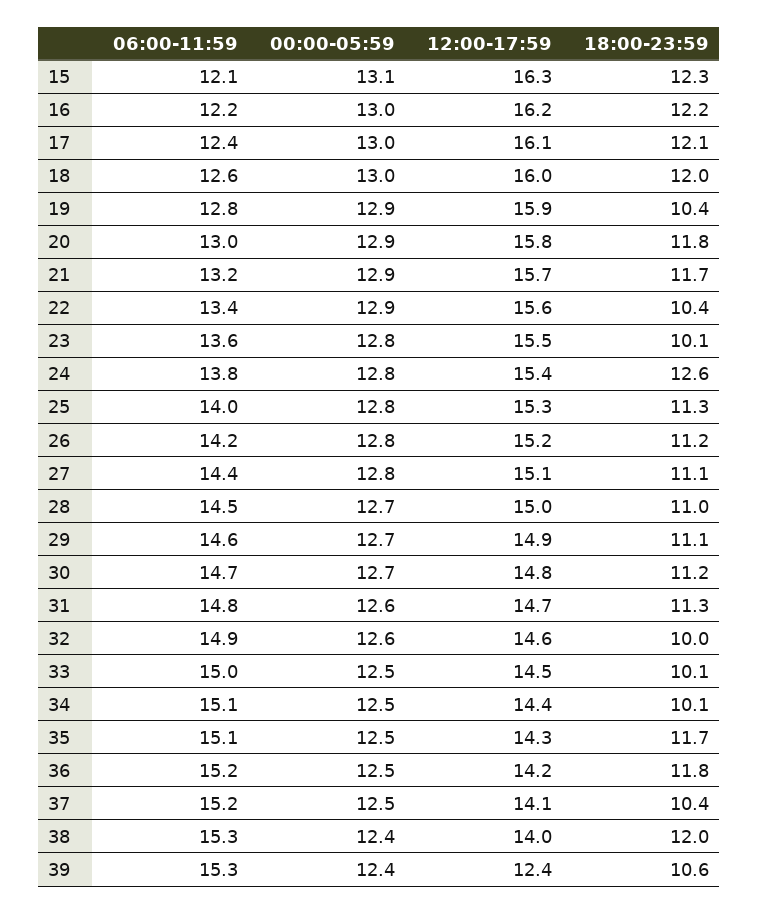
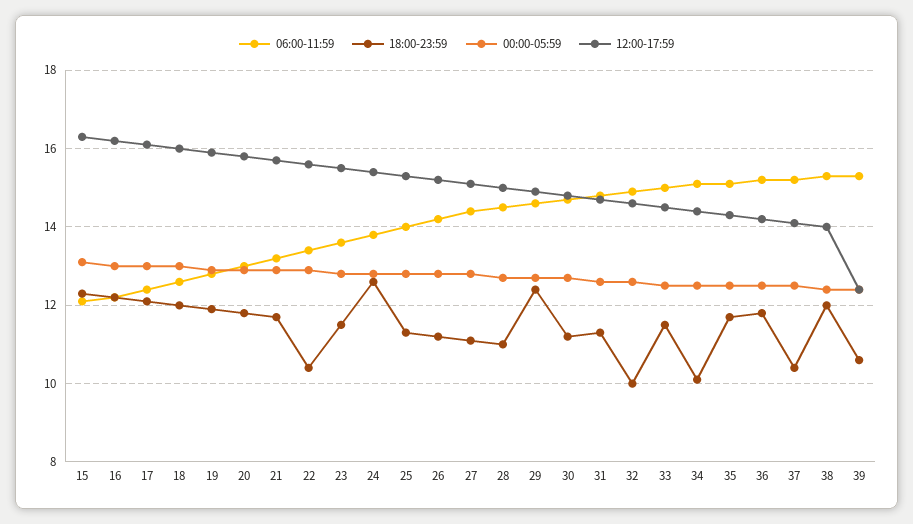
  {
    "06:00-11:59": {
      "15": 12.1,
      "16": 12.2,
      "17": 12.4,
      "18": 12.6,
      "19": 12.8,
      "20": 13,
      "21": 13.2,
      "22": 13.4,
      "23": 13.6,
      "24": 13.8,
      "25": 14,
      "26": 14.2,
      "27": 14.4,
      "28": 14.5,
      "29": 14.6,
      "30": 14.7,
      "31": 14.8,
      "32": 14.9,
      "33": 15,
      "34": 15.1,
      "35": 15.1,
      "36": 15.2,
      "37": 15.2,
      "38": 15.3,
      "39": 15.3
    },
    "00:00-05:59": {
      "15": 13.1,
      "16": 13,
      "17": 13,
      "18": 13,
      "19": 12.9,
      "20": 12.9,
      "21": 12.9,
      "22": 12.9,
      "23": 12.8,
      "24": 12.8,
      "25": 12.8,
      "26": 12.8,
      "27": 12.8,
      "28": 12.7,
      "29": 12.7,
      "30": 12.7,
      "31": 12.6,
      "32": 12.6,
      "33": 12.5,
      "34": 12.5,
      "35": 12.5,
      "36": 12.5,
      "37": 12.5,
      "38": 12.4,
      "39": 12.4
    },
    "12:00-17:59": {
      "15": 16.3,
      "16": 16.2,
      "17": 16.1,
      "18": 16,
      "19": 15.9,
      "20": 15.8,
      "21": 15.7,
      "22": 15.6,
      "23": 15.5,
      "24": 15.4,
      "25": 15.3,
      "26": 15.2,
      "27": 15.1,
      "28": 15,
      "29": 14.9,
      "30": 14.8,
      "31": 14.7,
      "32": 14.6,
      "33": 14.5,
      "34": 14.4,
      "35": 14.3,
      "36": 14.2,
      "37": 14.1,
      "38": 14,
      "39": 12.4
    },
    "18:00-23:59": {
      "15": 12.3,
      "16": 12.2,
      "17": 12.1,
      "18": 12,
-     "19": 10.4,
+     "19": 12,
      "20": 11.8,
      "21": 11.7,
      "22": 10.4,
-     "23": 10.1,
+     "23": 11.5,
      "24": 12.6,
      "25": 11.3,
      "26": 11.2,
      "27": 11.1,
      "28": 11,
-     "29": 11.1,
+     "29": 12.5,
      "30": 11.2,
      "31": 11.3,
      "32": 10,
-     "33": 10.1,
+     "33": 11.5,
      "34": 10.1,
      "35": 11.7,
      "36": 11.8,
      "37": 10.4,
      "38": 12,
      "39": 10.6
    }
  }

